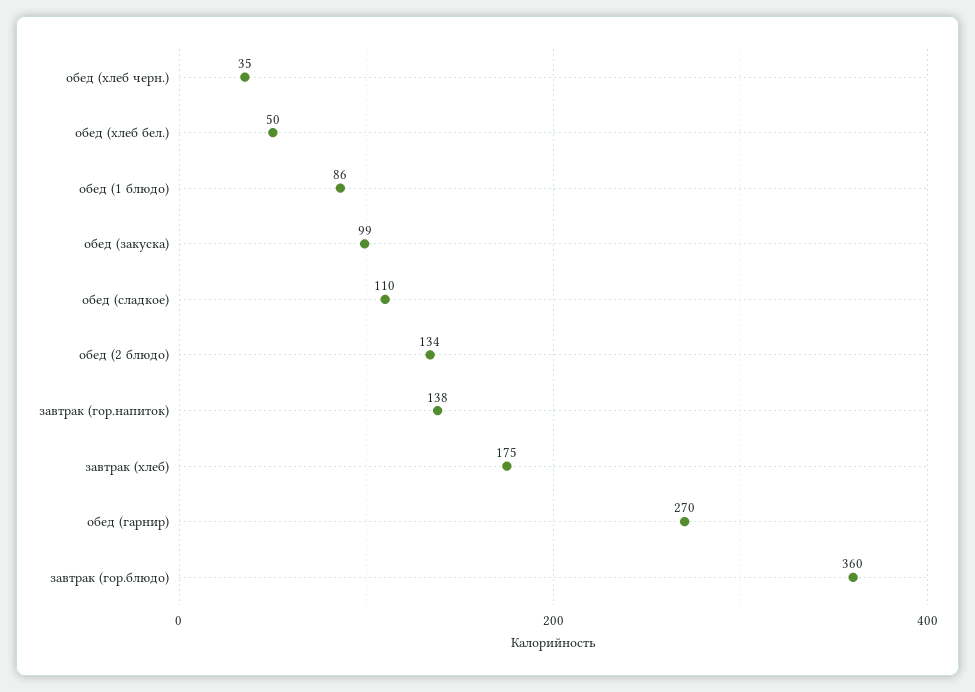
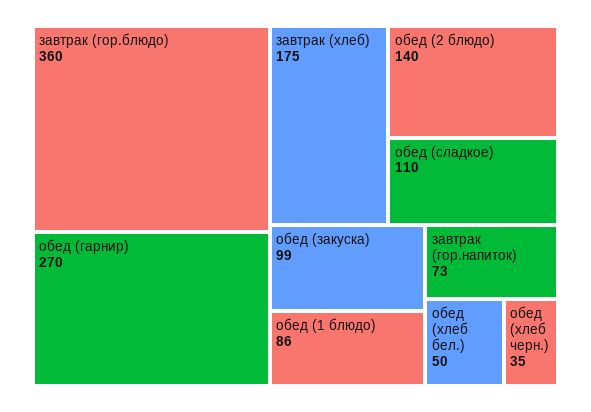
  {
    "обед (хлеб черн.)": 35,
    "обед (хлеб бел.)": 50,
    "обед (1 блюдо)": 86,
    "обед (закуска)": 99,
    "обед (сладкое)": 110,
-   "обед (2 блюдо)": 134,
+   "обед (2 блюдо)": 140,
-   "завтрак (гор.напиток)": 138,
+   "завтрак (гор.напиток)": 73,
    "завтрак (хлеб)": 175,
    "обед (гарнир)": 270,
    "завтрак (гор.блюдо)": 360
  }

